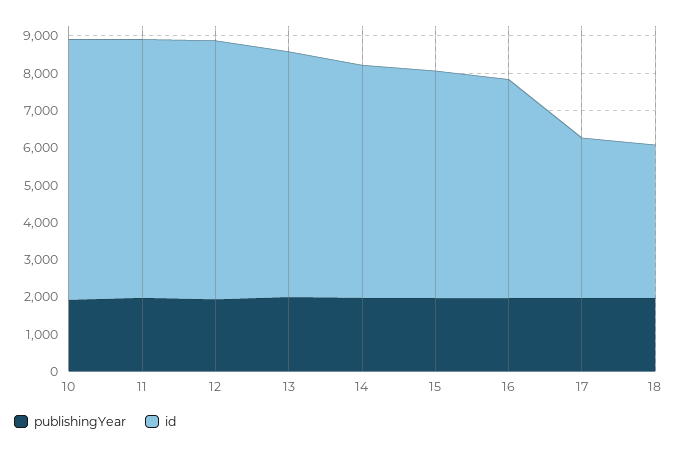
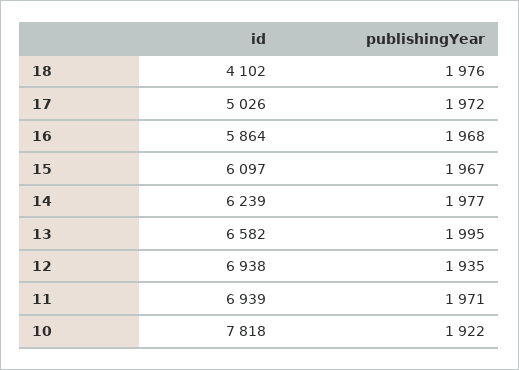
  {
    "publishingYear": {
      "10": 1922,
      "11": 1971,
      "12": 1935,
      "13": 1995,
      "14": 1977,
      "15": 1967,
      "16": 1968,
      "17": 1972,
      "18": 1976
    },
    "id": {
-     "10": 7000,
+     "10": 7818,
      "11": 6939,
      "12": 6938,
      "13": 6582,
      "14": 6239,
      "15": 6097,
      "16": 5864,
-     "17": 4250,
+     "17": 5026,
      "18": 4102
    }
  }

